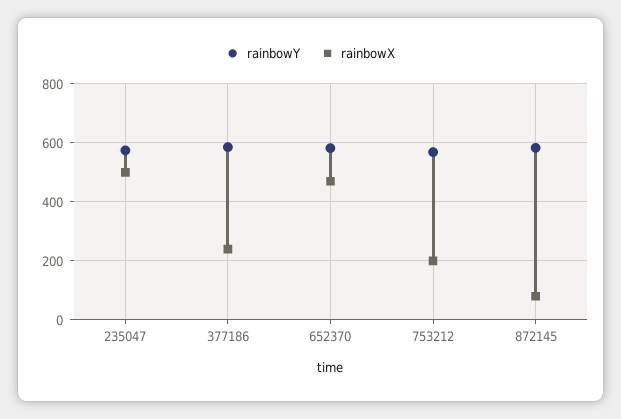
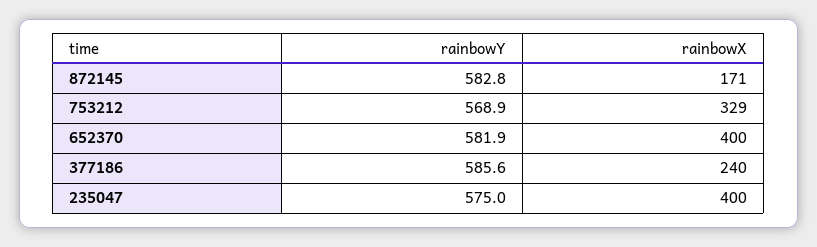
  {
    "rainbowY": {
      "235047": 575,
      "377186": 585.6,
      "652370": 581.9,
      "753212": 568.9,
      "872145": 582.8
    },
    "rainbowX": {
-     "235047": 500,
+     "235047": 400,
      "377186": 240,
-     "652370": 475,
+     "652370": 400,
-     "753212": 200,
+     "753212": 329,
-     "872145": 75
+     "872145": 171
    }
  }

